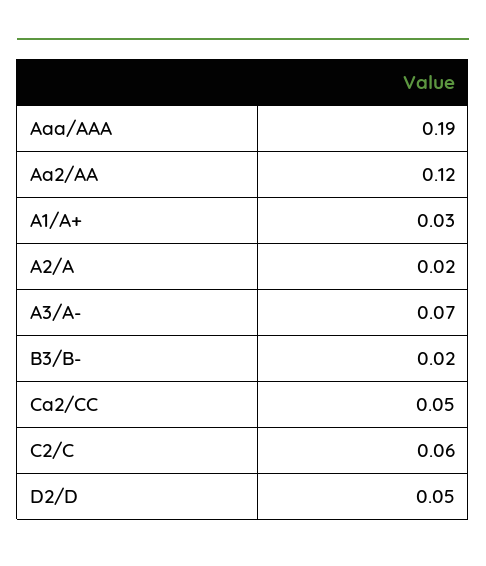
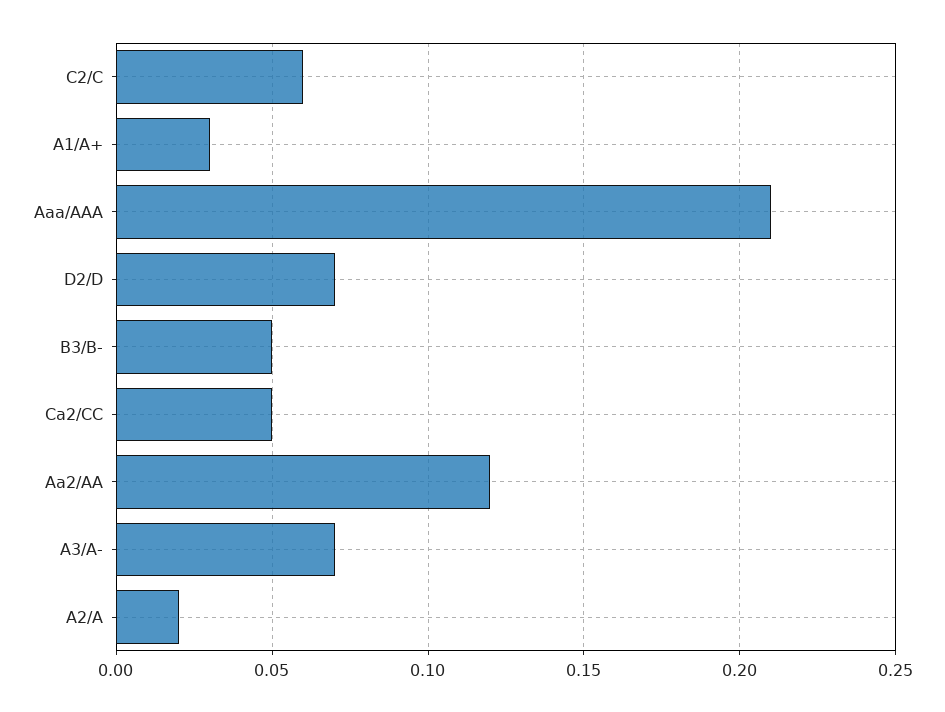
  {
-   "Aaa/AAA": 0.19,
+   "Aaa/AAA": 0.21,
    "Aa2/AA": 0.12,
    "A1/A+": 0.03,
    "A2/A": 0.02,
    "A3/A-": 0.07,
-   "B3/B-": 0.02,
+   "B3/B-": 0.05,
    "Ca2/CC": 0.05,
    "C2/C": 0.06,
-   "D2/D": 0.05
+   "D2/D": 0.07
  }

